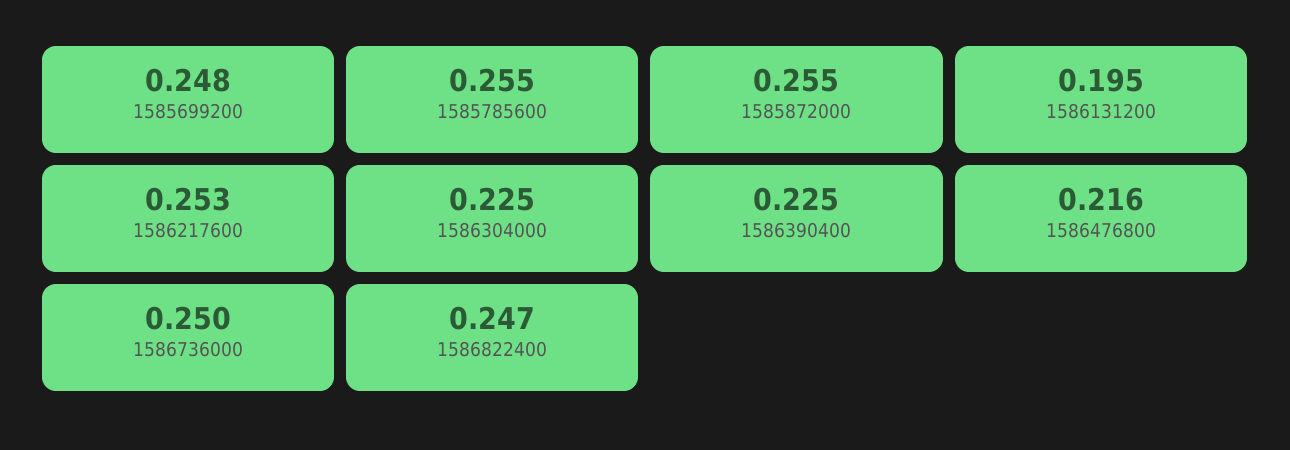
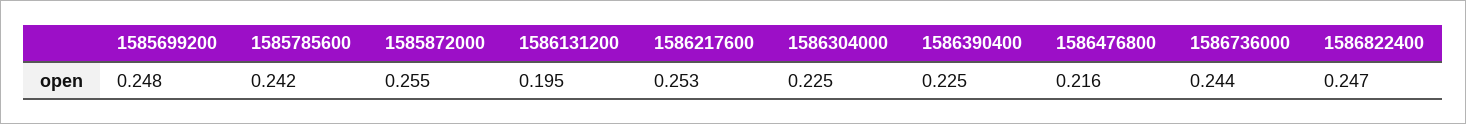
  {
    "1585699200": 0.248,
-   "1585785600": 0.255,
+   "1585785600": 0.242,
    "1585872000": 0.255,
    "1586131200": 0.195,
    "1586217600": 0.253,
    "1586304000": 0.225,
    "1586390400": 0.225,
    "1586476800": 0.216,
-   "1586736000": 0.25,
+   "1586736000": 0.244,
    "1586822400": 0.247
  }

